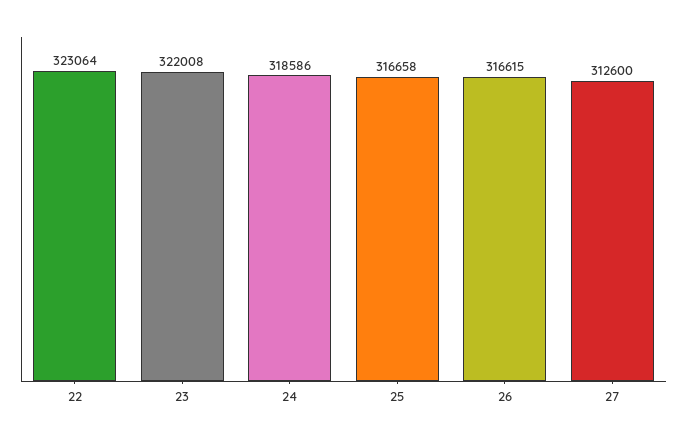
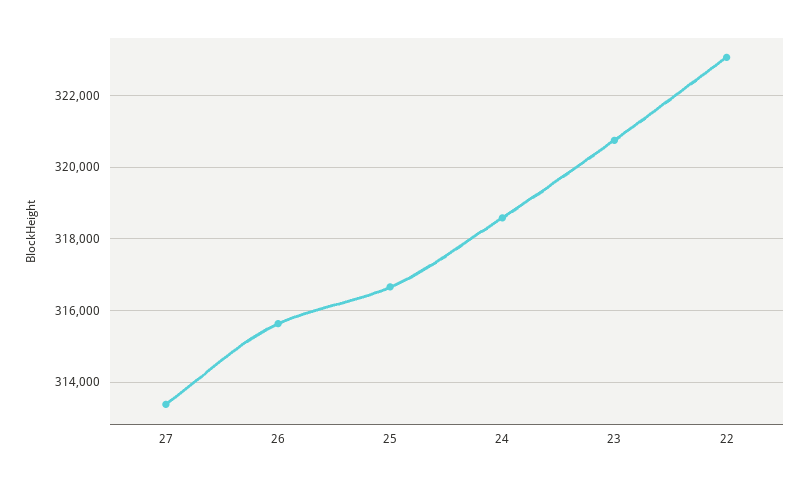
  {
    "22": 323064,
-   "23": 322008,
+   "23": 320800,
    "24": 318586,
    "25": 316658,
-   "26": 316615,
+   "26": 315600,
-   "27": 312600
+   "27": 313400
  }

